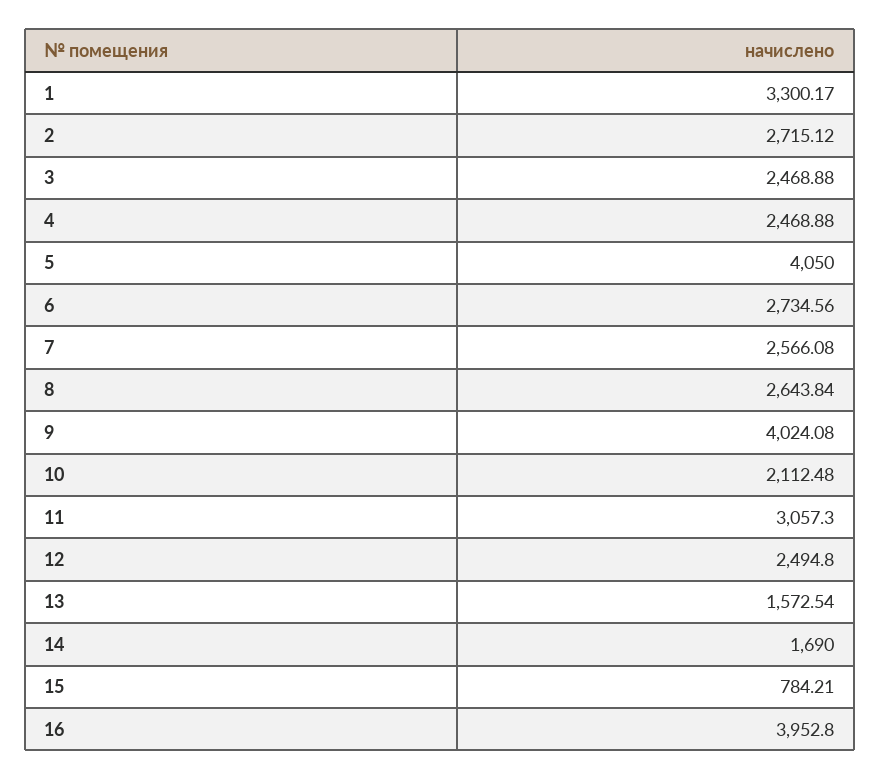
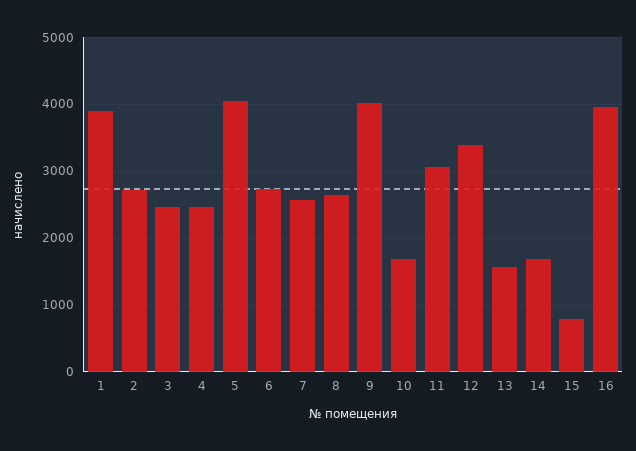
  {
-   "1": 3300.17,
+   "1": 3900,
    "2": 2715.12,
    "3": 2468.88,
    "4": 2468.88,
    "5": 4050,
    "6": 2734.56,
    "7": 2566.08,
    "8": 2643.84,
    "9": 4024.08,
-   "10": 2112.48,
+   "10": 1700,
    "11": 3057.3,
-   "12": 2494.8,
+   "12": 3400,
    "13": 1572.54,
    "14": 1690,
    "15": 784.21,
    "16": 3952.8
  }

